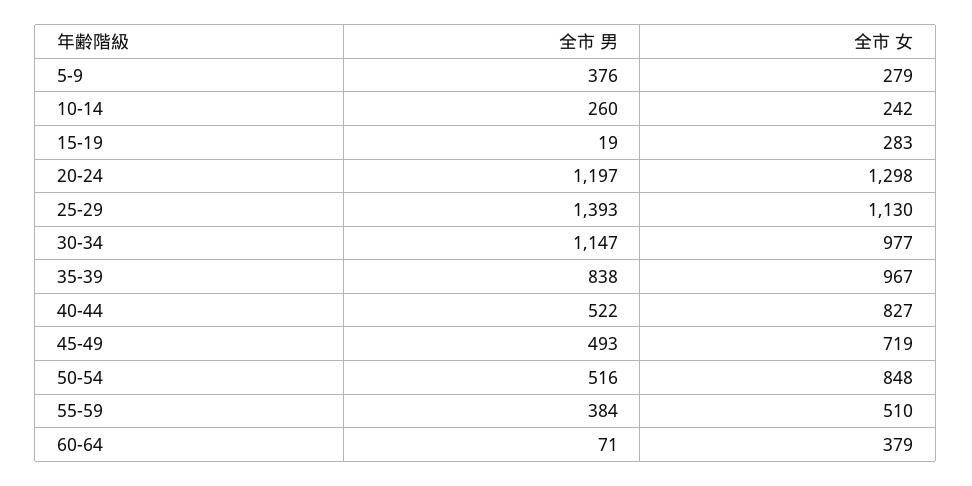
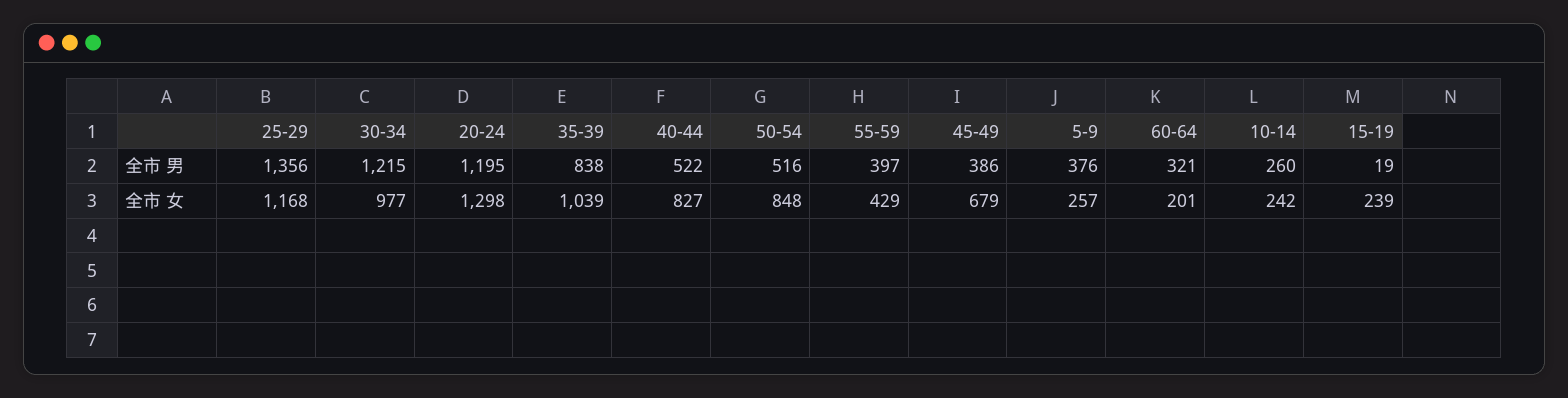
  {
    "全市 男": {
      "5-9": 376,
      "10-14": 260,
      "15-19": 19,
-     "20-24": 1197,
+     "20-24": 1195,
-     "25-29": 1393,
+     "25-29": 1356,
-     "30-34": 1147,
+     "30-34": 1215,
      "35-39": 838,
      "40-44": 522,
-     "45-49": 493,
+     "45-49": 386,
      "50-54": 516,
-     "55-59": 384,
+     "55-59": 397,
-     "60-64": 71
+     "60-64": 321
    },
    "全市 女": {
-     "5-9": 279,
+     "5-9": 257,
      "10-14": 242,
-     "15-19": 283,
+     "15-19": 239,
      "20-24": 1298,
-     "25-29": 1130,
+     "25-29": 1168,
      "30-34": 977,
-     "35-39": 967,
+     "35-39": 1039,
      "40-44": 827,
-     "45-49": 719,
+     "45-49": 679,
      "50-54": 848,
-     "55-59": 510,
+     "55-59": 429,
-     "60-64": 379
+     "60-64": 201
    }
  }

